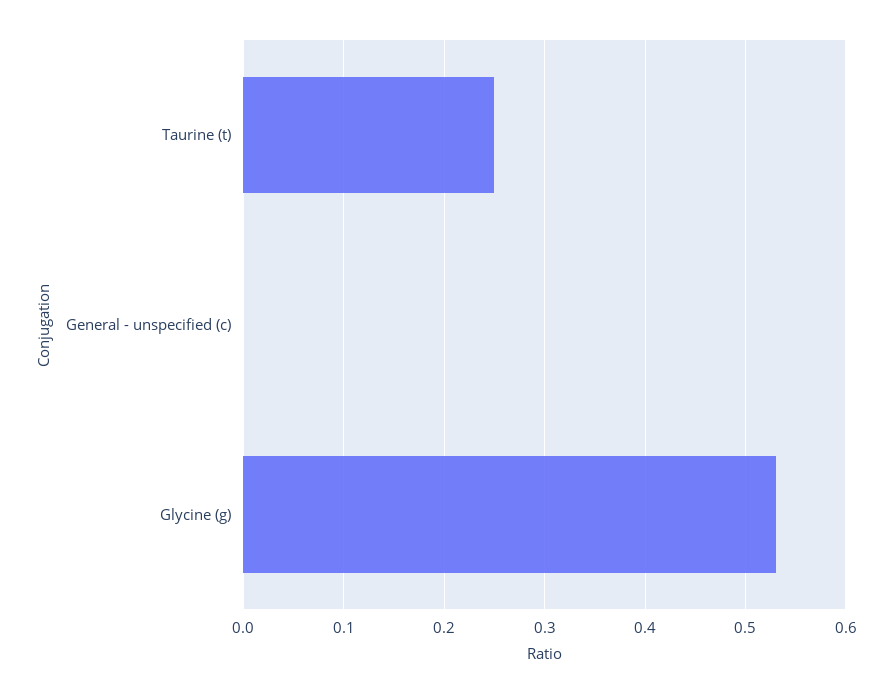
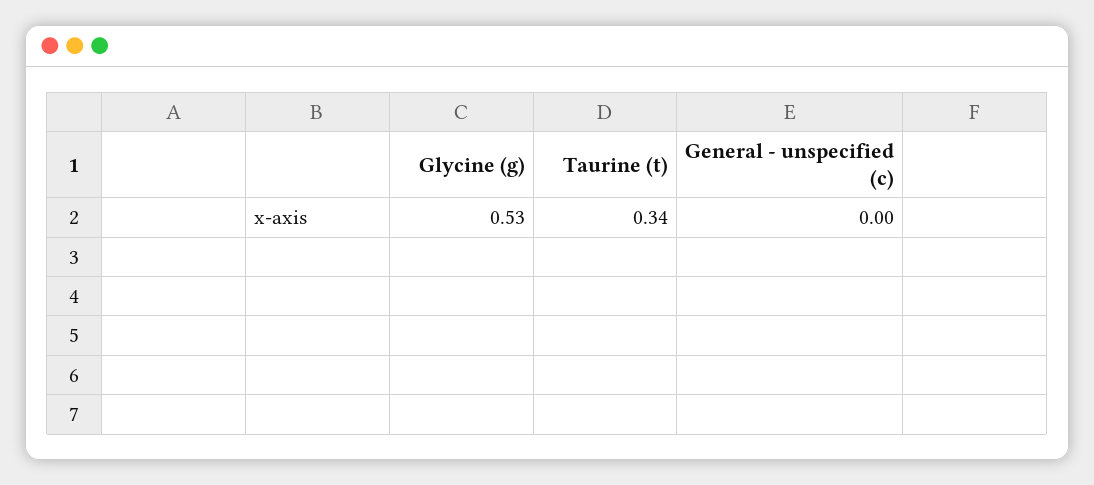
  {
-   "Taurine (t)": 0.25,
+   "Taurine (t)": 0.34,
    "General - unspecified (c)": 0,
    "Glycine (g)": 0.53
  }

